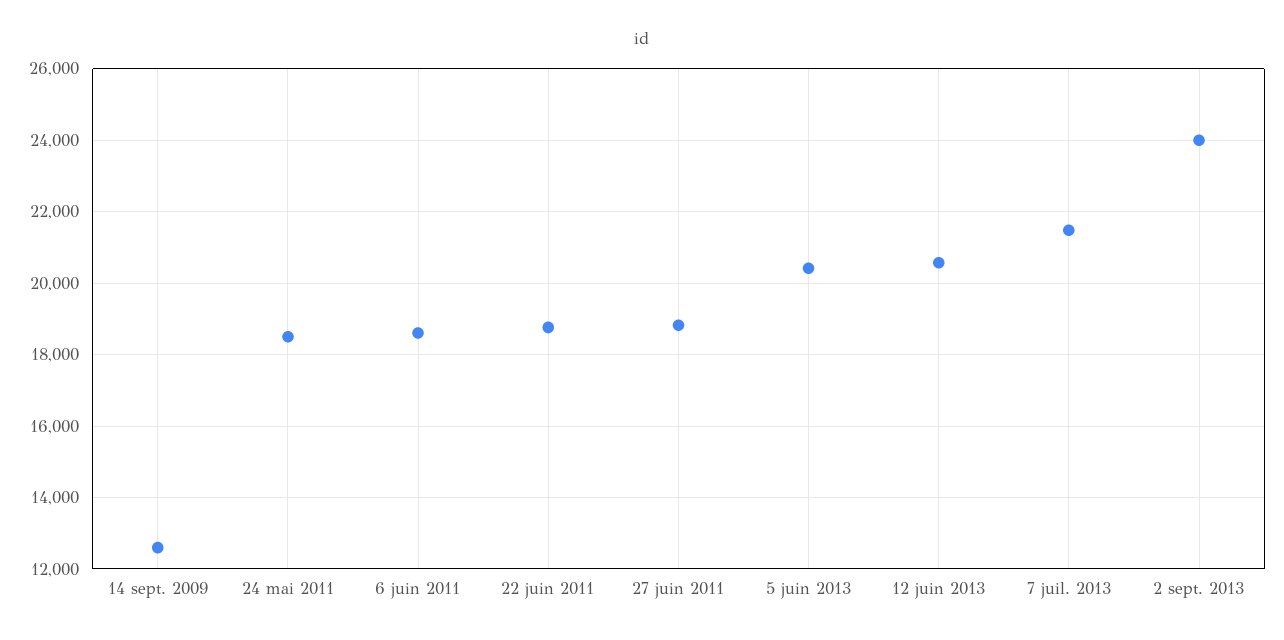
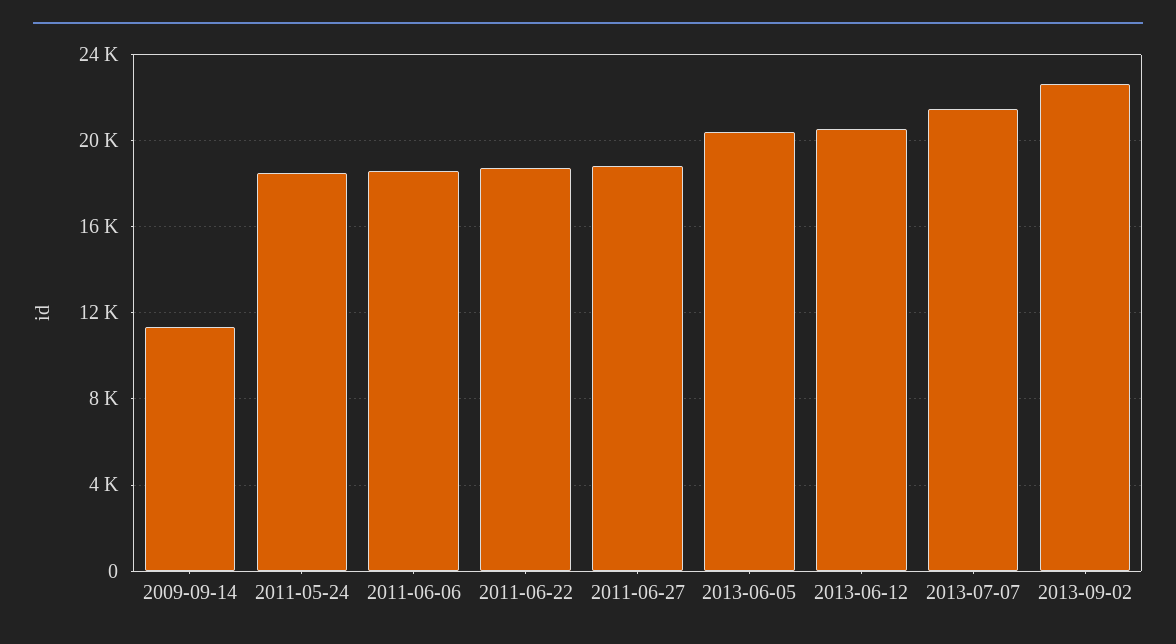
  {
-   "14 sept. 2009": 12600,
+   "14 sept. 2009": 11500,
    "24 mai 2011": 18600,
    "6 juin 2011": 18600,
    "22 juin 2011": 18800,
    "27 juin 2011": 18800,
    "5 juin 2013": 20400,
    "12 juin 2013": 20600,
    "7 juil. 2013": 21400,
-   "2 sept. 2013": 24000
+   "2 sept. 2013": 22500
  }

